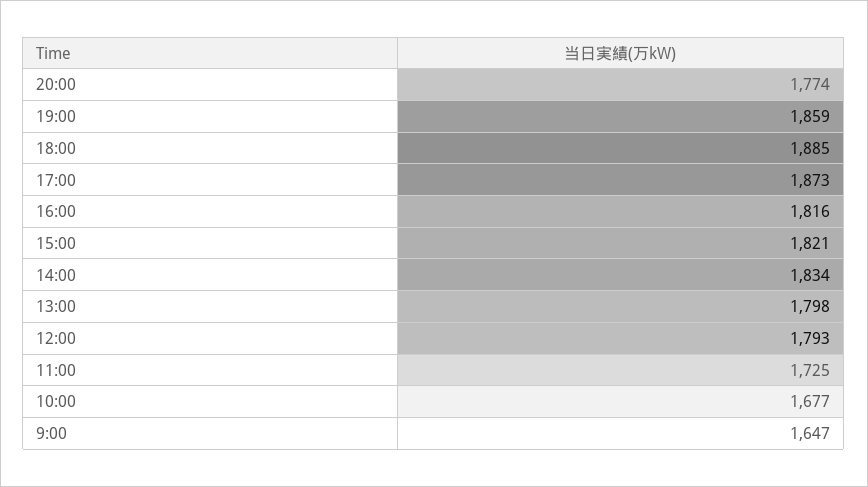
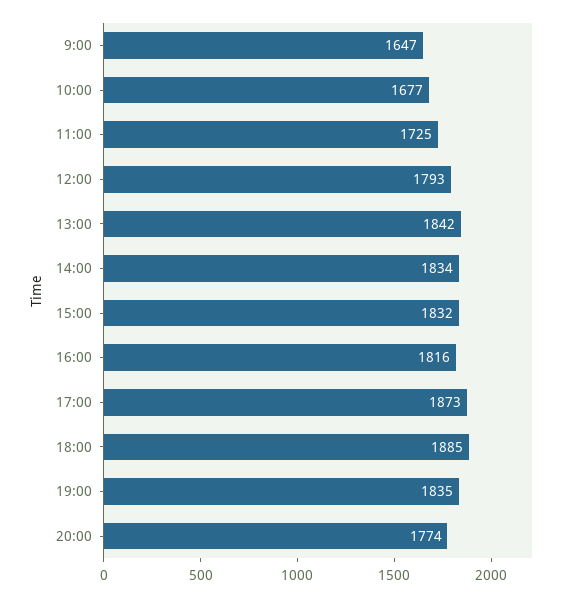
  {
    "20:00": 1774,
-   "19:00": 1859,
+   "19:00": 1835,
    "18:00": 1885,
    "17:00": 1873,
    "16:00": 1816,
-   "15:00": 1821,
+   "15:00": 1832,
    "14:00": 1834,
-   "13:00": 1798,
+   "13:00": 1842,
    "12:00": 1793,
    "11:00": 1725,
    "10:00": 1677,
    "9:00": 1647
  }

